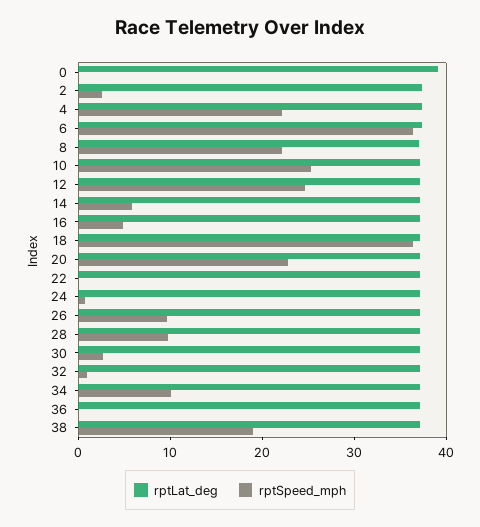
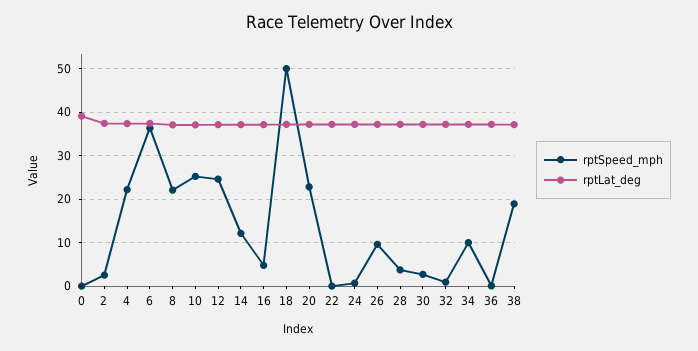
  {
    "rptLat_deg": {
      "0": 40,
      "2": 38,
      "4": 38,
      "6": 38,
      "8": 38,
      "10": 38,
      "12": 38,
      "14": 38,
      "16": 38,
      "18": 38,
      "20": 38,
      "22": 38,
      "24": 38,
      "26": 38,
      "28": 38,
      "30": 38,
      "32": 38,
      "34": 38,
      "36": 38,
      "38": 38
    },
    "rptSpeed_mph": {
      "0": 0,
      "2": 2,
      "4": 22,
      "6": 36,
      "8": 22,
      "10": 26,
      "12": 24,
-     "14": 6,
+     "14": 12,
      "16": 4,
-     "18": 36,
+     "18": 50,
      "20": 22,
      "22": 0,
      "24": 0,
      "26": 10,
-     "28": 10,
+     "28": 4,
      "30": 2,
      "32": 0,
      "34": 10,
      "36": 0,
      "38": 18
    }
  }

